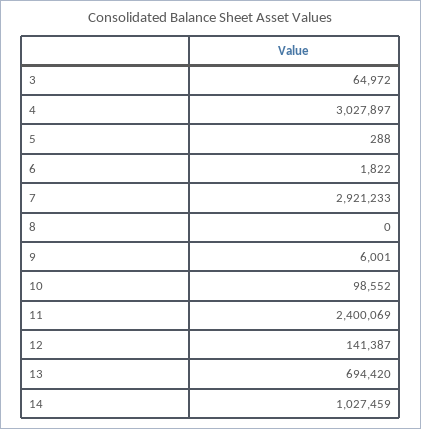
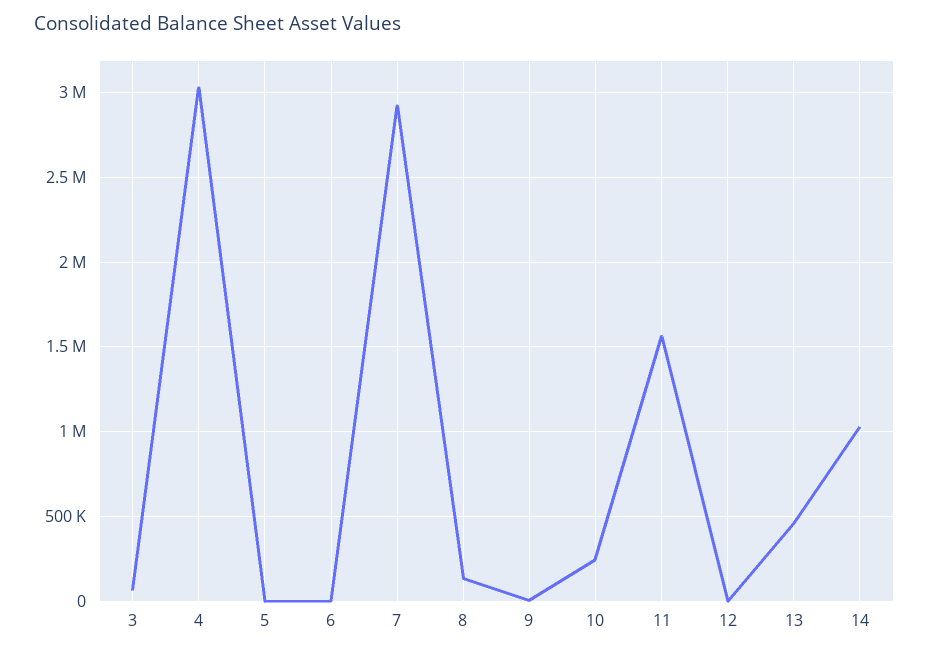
  {
    "3": 64972,
    "4": 3027897,
    "5": 288,
    "6": 1822,
    "7": 2921233,
-   "8": 0,
+   "8": 150000,
    "9": 6001,
-   "10": 98552,
+   "10": 250000,
-   "11": 2400069,
+   "11": 1550000,
-   "12": 141387,
+   "12": 0,
-   "13": 694420,
+   "13": 450000,
    "14": 1027459
  }

